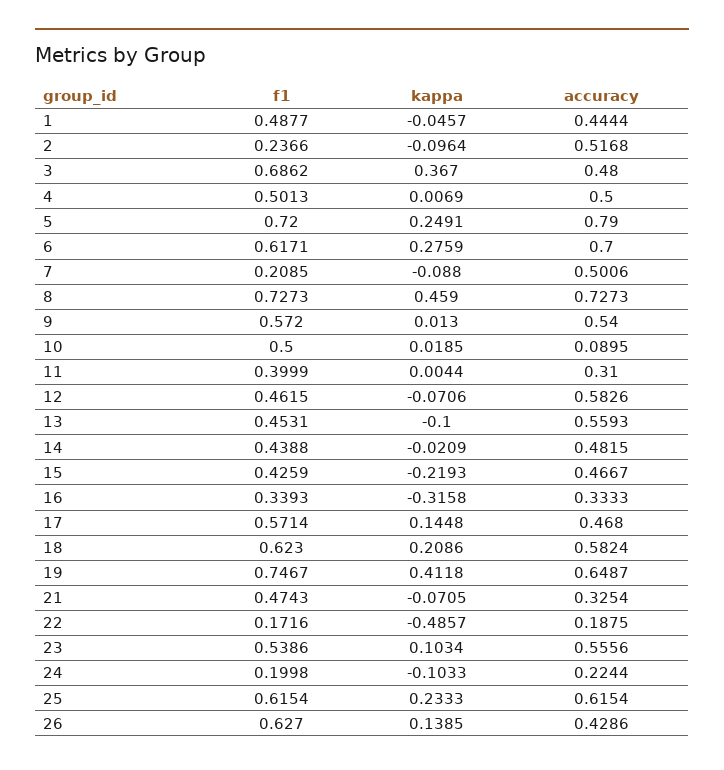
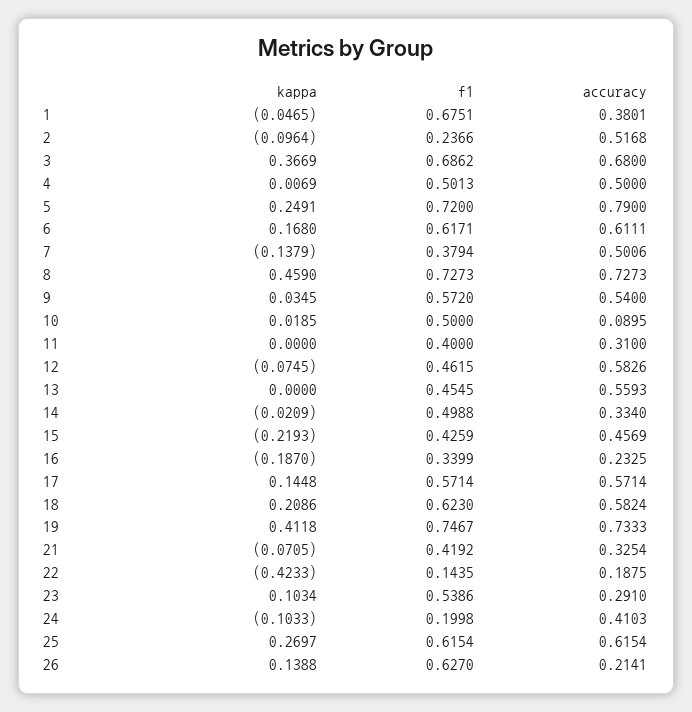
  {
    "f1": {
-     "1": 0.4877,
+     "1": 0.6751,
      "2": 0.2366,
      "3": 0.6862,
      "4": 0.5013,
      "5": 0.72,
      "6": 0.6171,
-     "7": 0.2085,
+     "7": 0.3794,
      "8": 0.7273,
      "9": 0.572,
      "10": 0.5,
-     "11": 0.3999,
+     "11": 0.4,
      "12": 0.4615,
-     "13": 0.4531,
+     "13": 0.4545,
-     "14": 0.4388,
+     "14": 0.4988,
      "15": 0.4259,
-     "16": 0.3393,
+     "16": 0.3399,
      "17": 0.5714,
      "18": 0.623,
      "19": 0.7467,
-     "21": 0.4743,
+     "21": 0.4192,
-     "22": 0.1716,
+     "22": 0.1435,
      "23": 0.5386,
      "24": 0.1998,
      "25": 0.6154,
      "26": 0.627
    },
    "kappa": {
-     "1": -0.0457,
+     "1": -0.0465,
      "2": -0.0964,
-     "3": 0.367,
+     "3": 0.3669,
      "4": 0.0069,
      "5": 0.2491,
-     "6": 0.2759,
+     "6": 0.168,
-     "7": -0.088,
+     "7": -0.1379,
      "8": 0.459,
-     "9": 0.013,
+     "9": 0.0345,
      "10": 0.0185,
-     "11": 0.0044,
+     "11": 0,
-     "12": -0.0706,
+     "12": -0.0745,
-     "13": -0.1,
+     "13": 0,
      "14": -0.0209,
      "15": -0.2193,
-     "16": -0.3158,
+     "16": -0.187,
      "17": 0.1448,
      "18": 0.2086,
      "19": 0.4118,
      "21": -0.0705,
-     "22": -0.4857,
+     "22": -0.4233,
      "23": 0.1034,
      "24": -0.1033,
-     "25": 0.2333,
+     "25": 0.2697,
-     "26": 0.1385
+     "26": 0.1388
    },
    "accuracy": {
-     "1": 0.4444,
+     "1": 0.3801,
      "2": 0.5168,
-     "3": 0.48,
+     "3": 0.68,
      "4": 0.5,
      "5": 0.79,
-     "6": 0.7,
+     "6": 0.6111,
      "7": 0.5006,
      "8": 0.7273,
      "9": 0.54,
      "10": 0.0895,
      "11": 0.31,
      "12": 0.5826,
      "13": 0.5593,
-     "14": 0.4815,
+     "14": 0.334,
-     "15": 0.4667,
+     "15": 0.4569,
-     "16": 0.3333,
+     "16": 0.2325,
-     "17": 0.468,
+     "17": 0.5714,
      "18": 0.5824,
-     "19": 0.6487,
+     "19": 0.7333,
      "21": 0.3254,
      "22": 0.1875,
-     "23": 0.5556,
+     "23": 0.291,
-     "24": 0.2244,
+     "24": 0.4103,
      "25": 0.6154,
-     "26": 0.4286
+     "26": 0.2141
    }
  }

